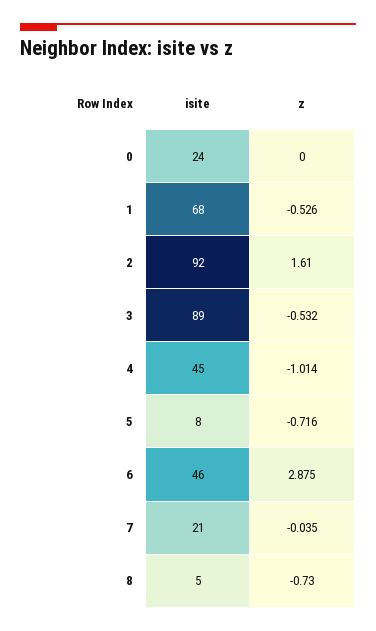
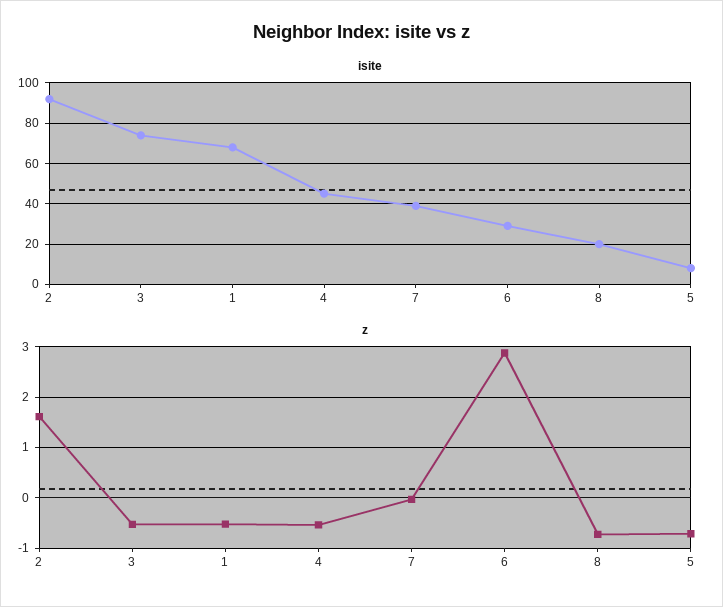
  {
    "isite": {
-     "0": 24,
      "1": 68,
      "2": 92,
-     "3": 89,
+     "3": 75,
      "4": 45,
      "5": 8,
-     "6": 46,
+     "6": 30,
-     "7": 21,
+     "7": 40,
-     "8": 5
+     "8": 20
    },
    "z": {
-     "0": 0,
      "1": -0.526,
      "2": 1.61,
      "3": -0.532,
-     "4": -1.014,
+     "4": -0.6,
      "5": -0.716,
      "6": 2.875,
      "7": -0.035,
      "8": -0.73
    }
  }

